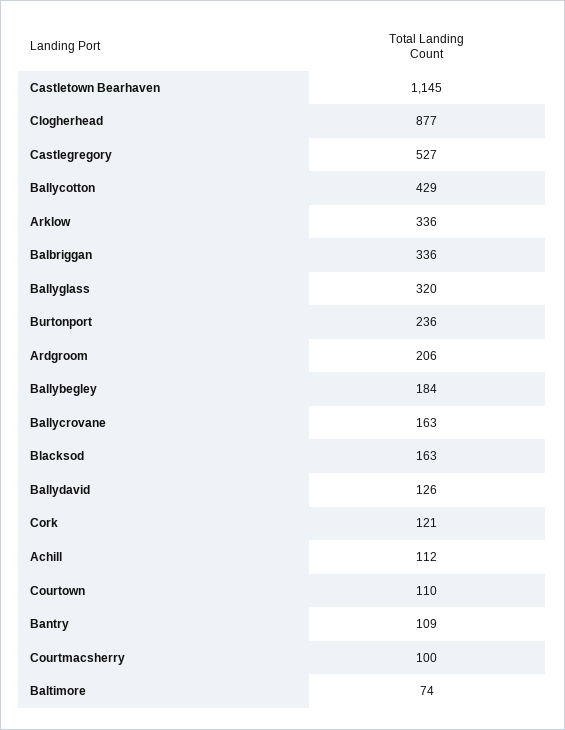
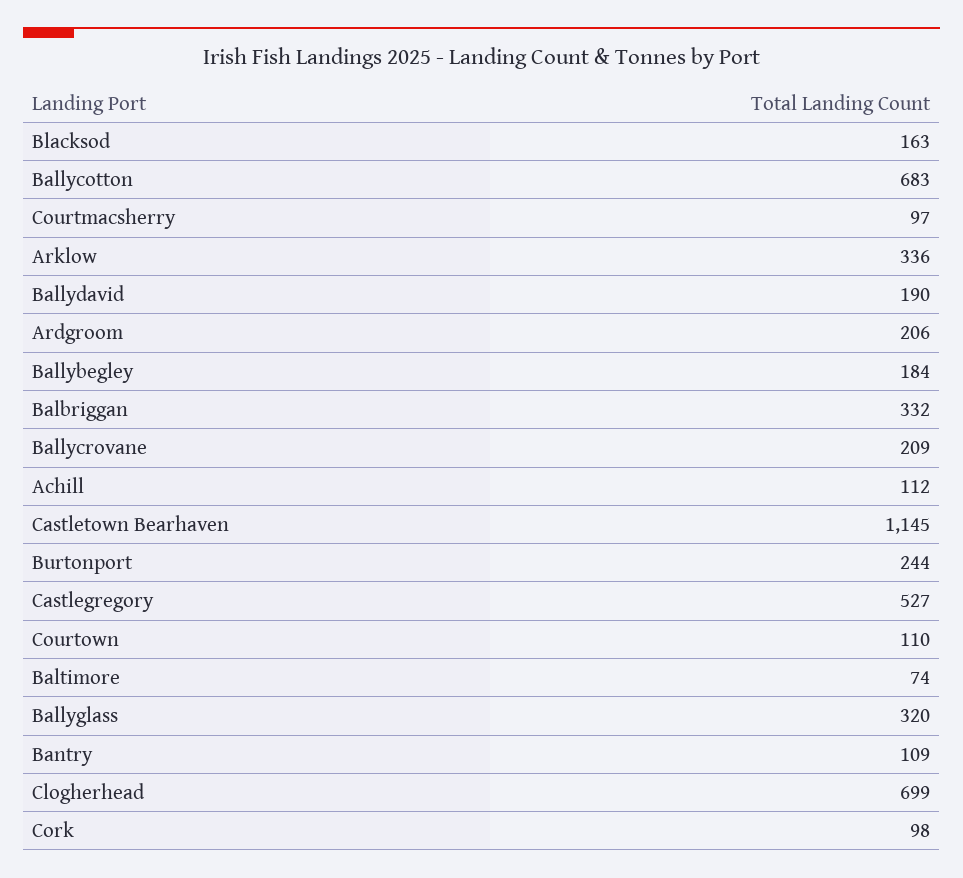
  {
    "Castletown Bearhaven": 1145,
-   "Clogherhead": 877,
+   "Clogherhead": 699,
    "Castlegregory": 527,
-   "Ballycotton": 429,
+   "Ballycotton": 683,
    "Arklow": 336,
-   "Balbriggan": 336,
+   "Balbriggan": 332,
    "Ballyglass": 320,
-   "Burtonport": 236,
+   "Burtonport": 244,
    "Ardgroom": 206,
    "Ballybegley": 184,
-   "Ballycrovane": 163,
+   "Ballycrovane": 209,
    "Blacksod": 163,
-   "Ballydavid": 126,
+   "Ballydavid": 190,
-   "Cork": 121,
+   "Cork": 98,
    "Achill": 112,
    "Courtown": 110,
    "Bantry": 109,
-   "Courtmacsherry": 100,
+   "Courtmacsherry": 97,
    "Baltimore": 74
  }

